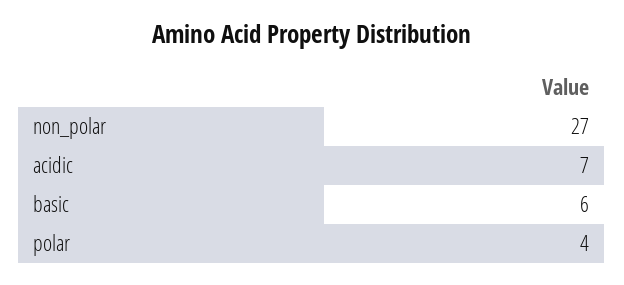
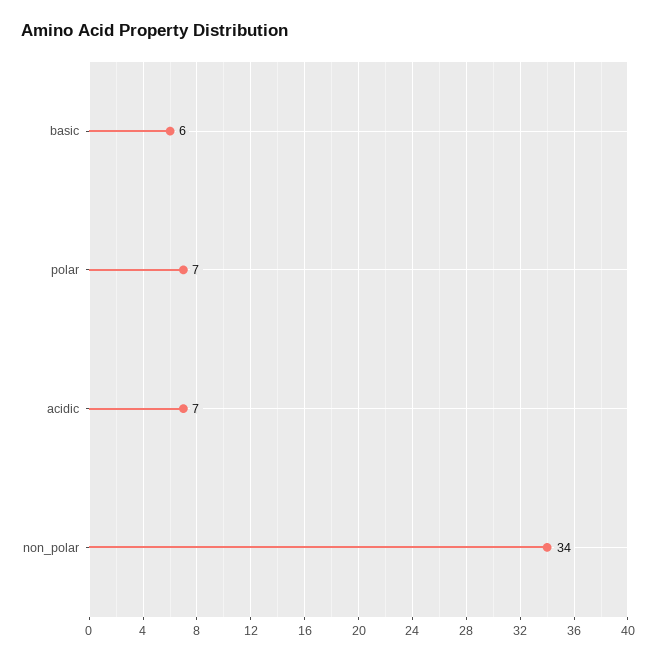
  {
-   "non_polar": 27,
+   "non_polar": 34,
    "acidic": 7,
    "basic": 6,
-   "polar": 4
+   "polar": 7
  }

